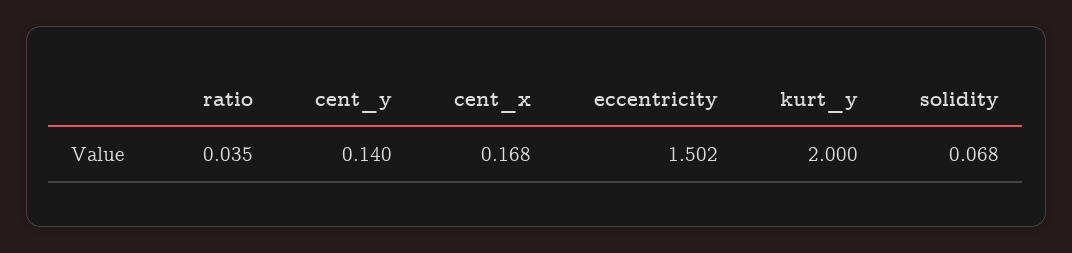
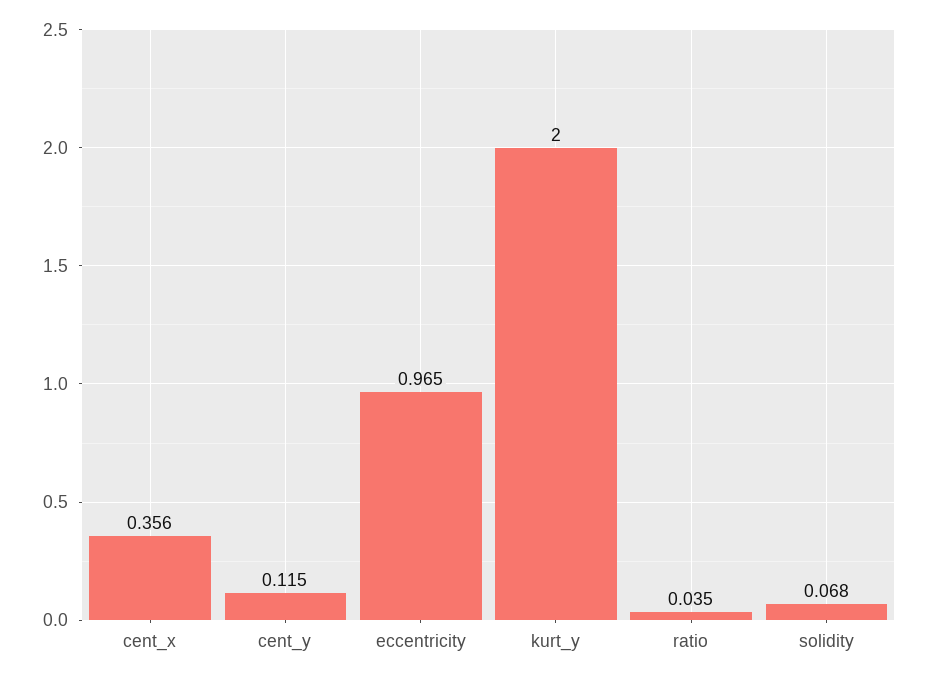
  {
    "ratio": 0.035,
-   "cent_y": 0.14,
+   "cent_y": 0.115,
-   "cent_x": 0.168,
+   "cent_x": 0.356,
-   "eccentricity": 1.502,
+   "eccentricity": 0.965,
    "kurt_y": 2,
    "solidity": 0.068
  }

